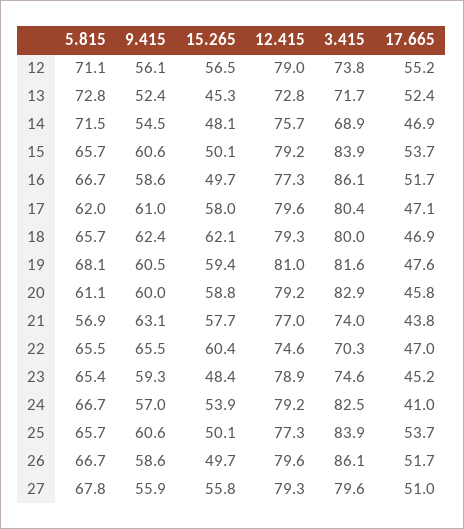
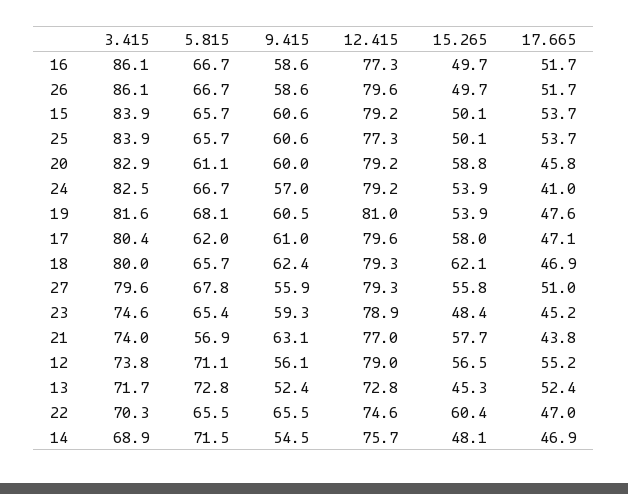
  {
    "5.815": {
      "12": 71.1,
      "13": 72.8,
      "14": 71.5,
      "15": 65.7,
      "16": 66.7,
      "17": 62,
      "18": 65.7,
      "19": 68.1,
      "20": 61.1,
      "21": 56.9,
      "22": 65.5,
      "23": 65.4,
      "24": 66.7,
      "25": 65.7,
      "26": 66.7,
      "27": 67.8
    },
    "9.415": {
      "12": 56.1,
      "13": 52.4,
      "14": 54.5,
      "15": 60.6,
      "16": 58.6,
      "17": 61,
      "18": 62.4,
      "19": 60.5,
      "20": 60,
      "21": 63.1,
      "22": 65.5,
      "23": 59.3,
      "24": 57,
      "25": 60.6,
      "26": 58.6,
      "27": 55.9
    },
    "15.265": {
      "12": 56.5,
      "13": 45.3,
      "14": 48.1,
      "15": 50.1,
      "16": 49.7,
      "17": 58,
      "18": 62.1,
-     "19": 59.4,
+     "19": 53.9,
      "20": 58.8,
      "21": 57.7,
      "22": 60.4,
      "23": 48.4,
      "24": 53.9,
      "25": 50.1,
      "26": 49.7,
      "27": 55.8
    },
    "12.415": {
      "12": 79,
      "13": 72.8,
      "14": 75.7,
      "15": 79.2,
      "16": 77.3,
      "17": 79.6,
      "18": 79.3,
      "19": 81,
      "20": 79.2,
      "21": 77,
      "22": 74.6,
      "23": 78.9,
      "24": 79.2,
      "25": 77.3,
      "26": 79.6,
      "27": 79.3
    },
    "3.415": {
      "12": 73.8,
      "13": 71.7,
      "14": 68.9,
      "15": 83.9,
      "16": 86.1,
      "17": 80.4,
      "18": 80,
      "19": 81.6,
      "20": 82.9,
      "21": 74,
      "22": 70.3,
      "23": 74.6,
      "24": 82.5,
      "25": 83.9,
      "26": 86.1,
      "27": 79.6
    },
    "17.665": {
      "12": 55.2,
      "13": 52.4,
      "14": 46.9,
      "15": 53.7,
      "16": 51.7,
      "17": 47.1,
      "18": 46.9,
      "19": 47.6,
      "20": 45.8,
      "21": 43.8,
      "22": 47,
      "23": 45.2,
      "24": 41,
      "25": 53.7,
      "26": 51.7,
      "27": 51
    }
  }

